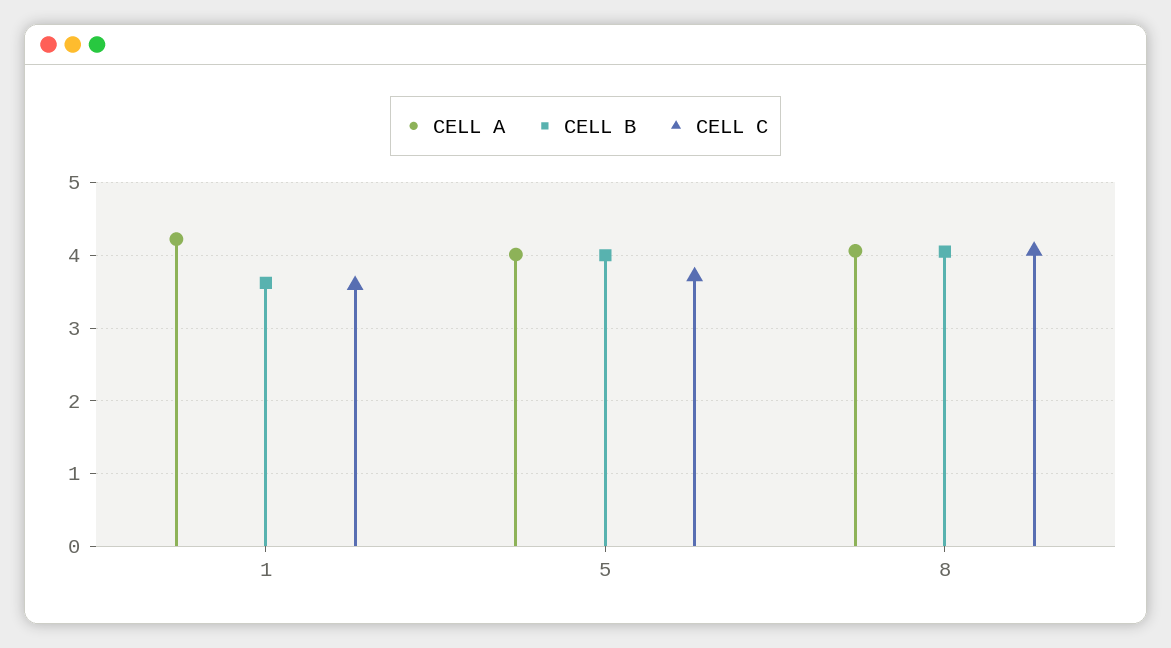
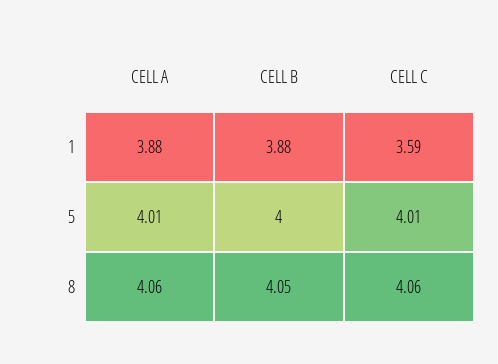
  {
    "CELL A": {
-     "1": 4.2,
+     "1": 3.88,
      "5": 4.01,
      "8": 4.06
    },
    "CELL B": {
-     "1": 3.6,
+     "1": 3.88,
      "5": 4,
      "8": 4.05
    },
    "CELL C": {
      "1": 3.59,
-     "5": 3.7,
+     "5": 4.01,
      "8": 4.06
    }
  }

